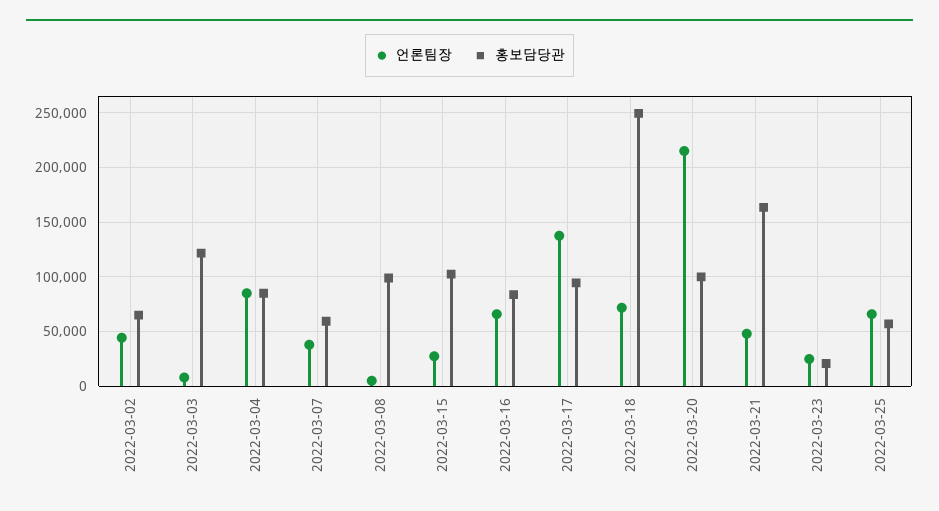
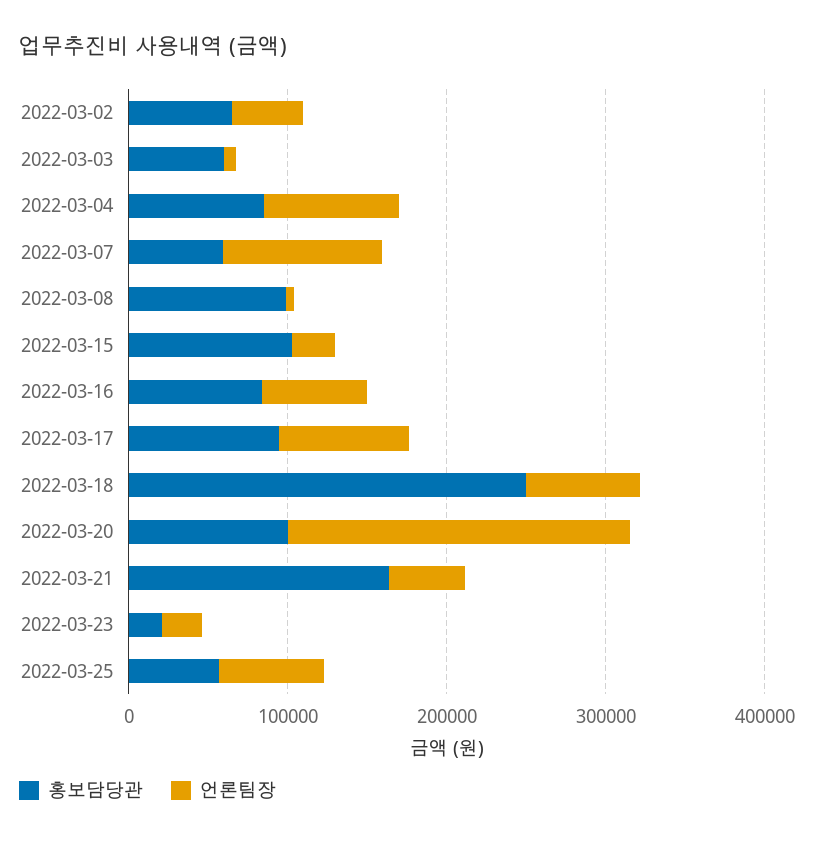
  {
    "언론팀장": {
      "2022-03-02": 40000,
      "2022-03-03": 10000,
      "2022-03-04": 90000,
-     "2022-03-07": 40000,
+     "2022-03-07": 100000,
      "2022-03-08": 10000,
      "2022-03-15": 30000,
      "2022-03-16": 70000,
-     "2022-03-17": 140000,
+     "2022-03-17": 80000,
      "2022-03-18": 70000,
      "2022-03-20": 220000,
      "2022-03-21": 50000,
      "2022-03-23": 30000,
      "2022-03-25": 70000
    },
    "홍보담당관": {
      "2022-03-02": 70000,
-     "2022-03-03": 120000,
+     "2022-03-03": 60000,
      "2022-03-04": 90000,
      "2022-03-07": 60000,
      "2022-03-08": 100000,
      "2022-03-15": 100000,
      "2022-03-16": 80000,
      "2022-03-17": 90000,
      "2022-03-18": 250000,
      "2022-03-20": 100000,
      "2022-03-21": 160000,
      "2022-03-23": 20000,
      "2022-03-25": 60000
    }
  }

